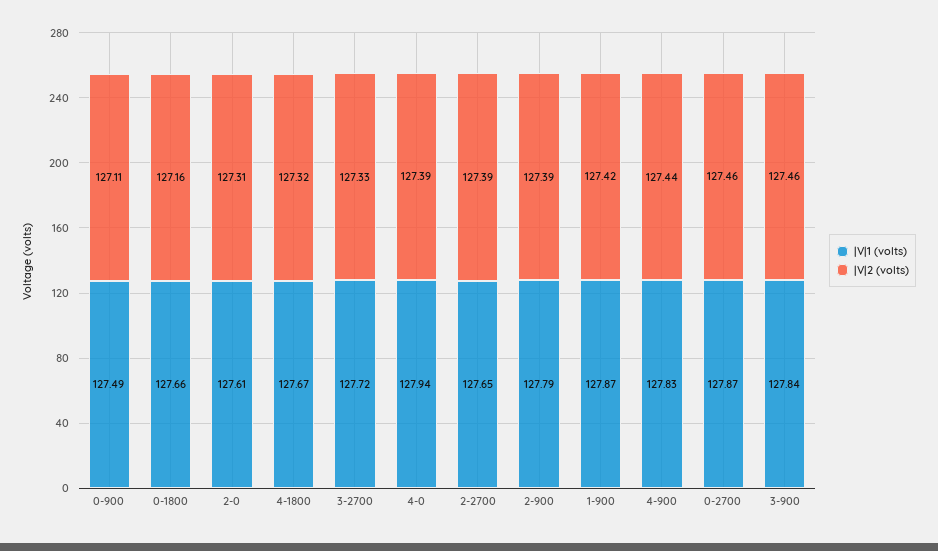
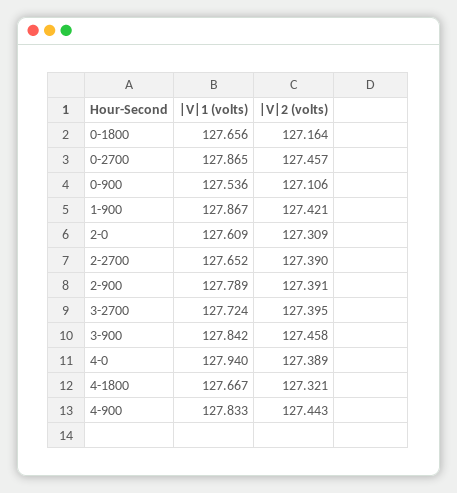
  {
    "|V|1 (volts)": {
-     "0-900": 127.49,
+     "0-900": 127.536,
      "0-1800": 127.656,
      "2-0": 127.609,
      "4-1800": 127.667,
      "3-2700": 127.724,
      "4-0": 127.94,
      "2-2700": 127.652,
      "2-900": 127.789,
      "1-900": 127.867,
      "4-900": 127.833,
      "0-2700": 127.865,
      "3-900": 127.842
    },
    "|V|2 (volts)": {
      "0-900": 127.106,
      "0-1800": 127.164,
      "2-0": 127.309,
      "4-1800": 127.321,
-     "3-2700": 127.33,
+     "3-2700": 127.395,
      "4-0": 127.389,
      "2-2700": 127.39,
      "2-900": 127.391,
      "1-900": 127.421,
      "4-900": 127.443,
      "0-2700": 127.457,
      "3-900": 127.458
    }
  }

